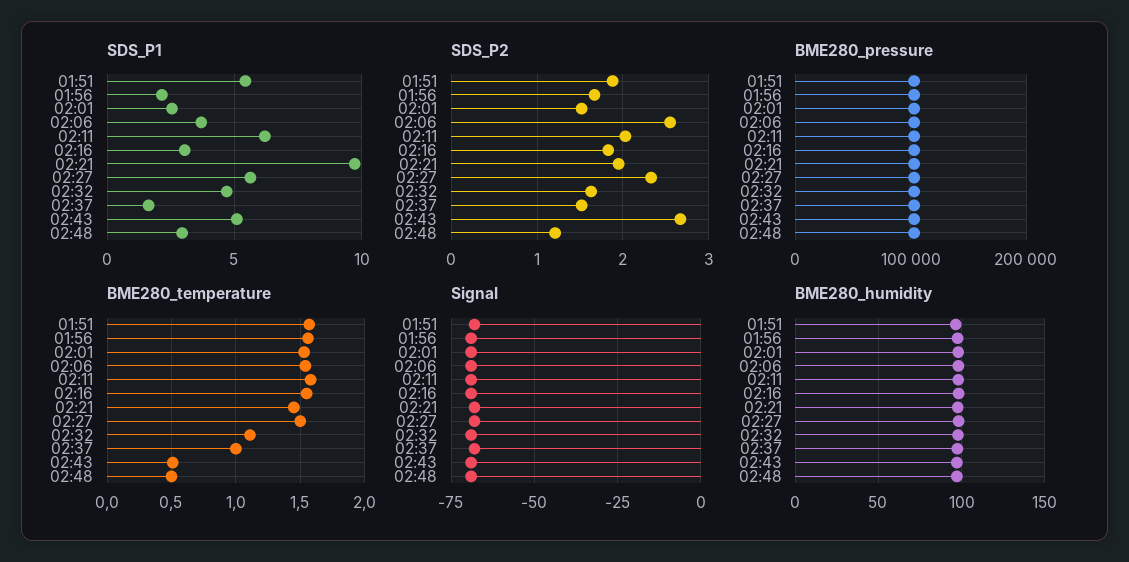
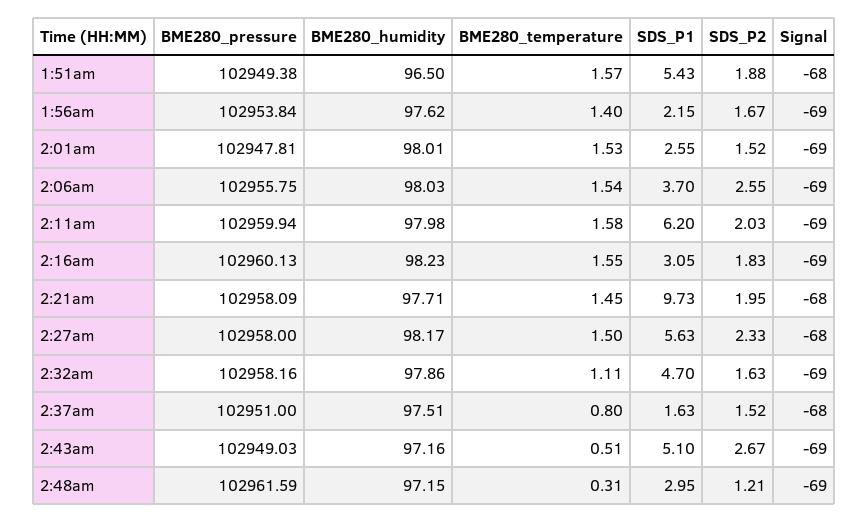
  {
    "SDS_P1": {
      "01:51": 5.43,
      "01:56": 2.15,
      "02:01": 2.55,
      "02:06": 3.7,
      "02:11": 6.2,
      "02:16": 3.05,
      "02:21": 9.73,
      "02:27": 5.63,
      "02:32": 4.7,
      "02:37": 1.63,
      "02:43": 5.1,
      "02:48": 2.95
    },
    "SDS_P2": {
      "01:51": 1.88,
      "01:56": 1.67,
      "02:01": 1.52,
      "02:06": 2.55,
      "02:11": 2.03,
      "02:16": 1.83,
      "02:21": 1.95,
      "02:27": 2.33,
      "02:32": 1.63,
      "02:37": 1.52,
      "02:43": 2.67,
      "02:48": 1.21
    },
    "BME280_pressure": {
      "01:51": 102949.38,
      "01:56": 102953.84,
      "02:01": 102947.81,
      "02:06": 102955.75,
      "02:11": 102959.94,
      "02:16": 102960.13,
      "02:21": 102958.09,
      "02:27": 102958,
      "02:32": 102958.16,
      "02:37": 102951,
      "02:43": 102949.03,
      "02:48": 102961.59
    },
    "BME280_temperature": {
      "01:51": 1.57,
-     "01:56": 1.55,
+     "01:56": 1.4,
      "02:01": 1.53,
      "02:06": 1.54,
      "02:11": 1.58,
      "02:16": 1.55,
      "02:21": 1.45,
      "02:27": 1.5,
      "02:32": 1.11,
-     "02:37": 1,
+     "02:37": 0.8,
      "02:43": 0.51,
-     "02:48": 0.5
+     "02:48": 0.31
    },
    "Signal": {
      "01:51": -68,
      "01:56": -69,
      "02:01": -69,
      "02:06": -69,
      "02:11": -69,
      "02:16": -69,
      "02:21": -68,
      "02:27": -68,
      "02:32": -69,
      "02:37": -68,
      "02:43": -69,
      "02:48": -69
    },
    "BME280_humidity": {
      "01:51": 96.5,
      "01:56": 97.62,
      "02:01": 98.01,
      "02:06": 98.03,
      "02:11": 97.98,
      "02:16": 98.23,
      "02:21": 97.71,
      "02:27": 98.17,
      "02:32": 97.86,
      "02:37": 97.51,
      "02:43": 97.16,
      "02:48": 97.15
    }
  }

